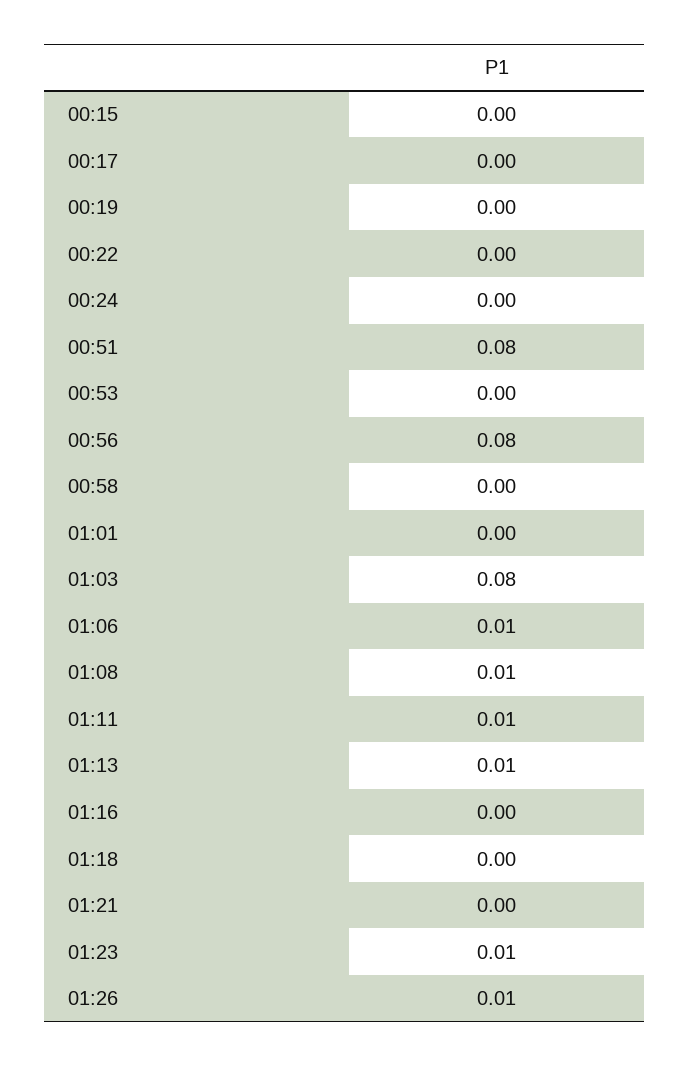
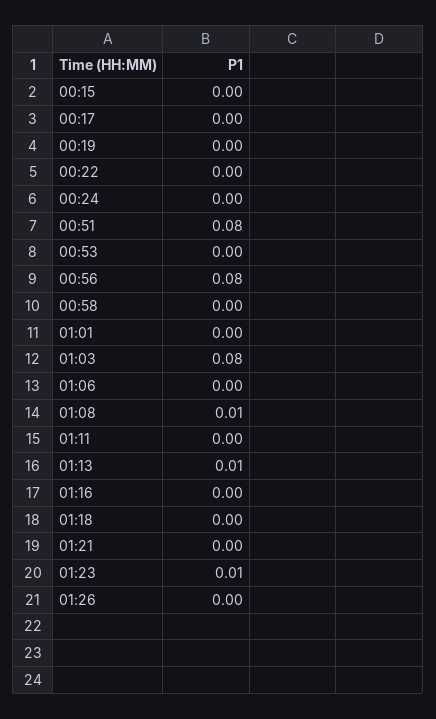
  {
    "00:15": 0,
    "00:17": 0,
    "00:19": 0,
    "00:22": 0,
    "00:24": 0,
    "00:51": 0.08,
    "00:53": 0,
    "00:56": 0.08,
    "00:58": 0,
    "01:01": 0,
    "01:03": 0.08,
-   "01:06": 0.01,
+   "01:06": 0,
    "01:08": 0.01,
-   "01:11": 0.01,
+   "01:11": 0,
    "01:13": 0.01,
    "01:16": 0,
    "01:18": 0,
    "01:21": 0,
    "01:23": 0.01,
-   "01:26": 0.01
+   "01:26": 0
  }

